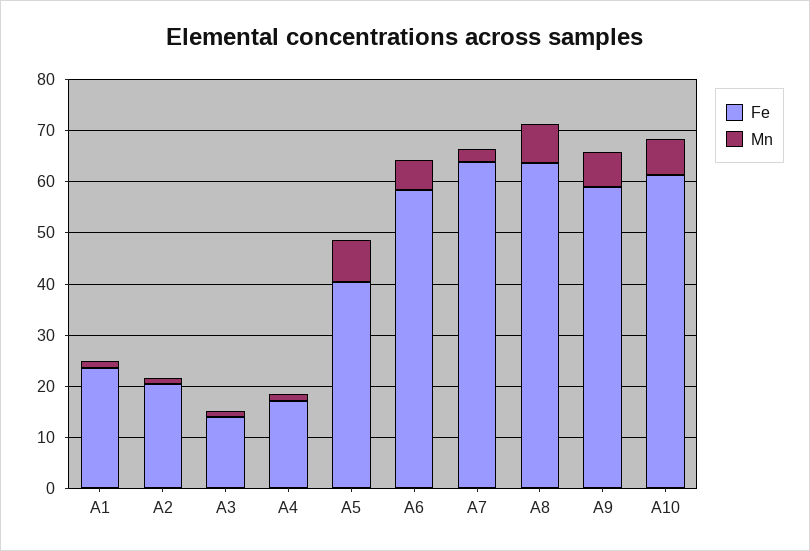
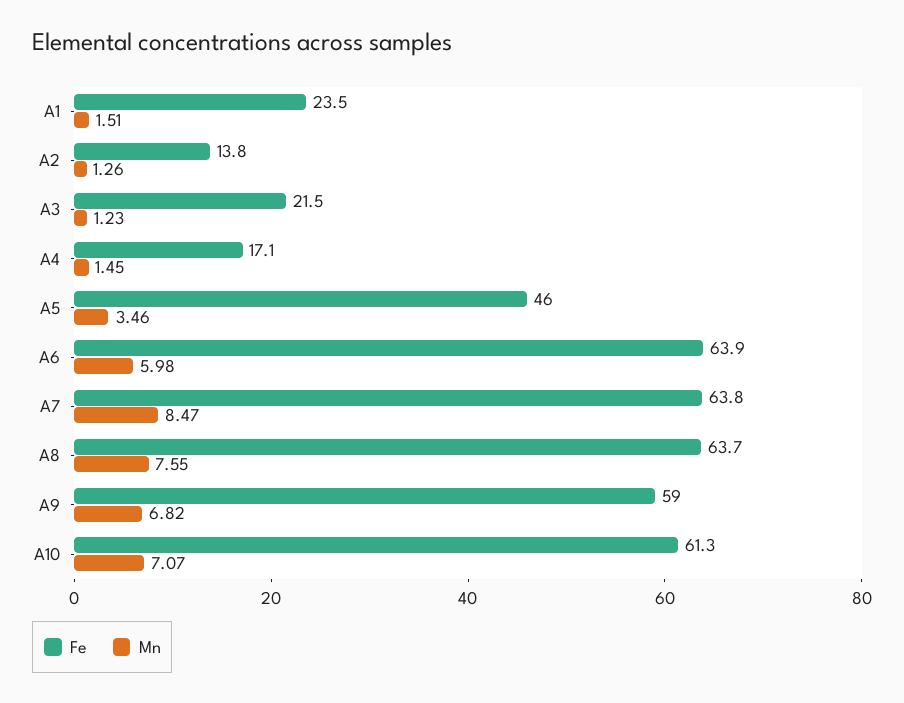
  {
    "Fe": {
      "A1": 23.5,
-     "A2": 20,
+     "A2": 13.8,
-     "A3": 14,
+     "A3": 21.5,
      "A4": 17.1,
-     "A5": 40,
+     "A5": 46,
-     "A6": 58,
+     "A6": 63.9,
      "A7": 63.8,
      "A8": 63.7,
      "A9": 59,
      "A10": 61.3
    },
    "Mn": {
      "A1": 1.51,
      "A2": 1.26,
      "A3": 1.23,
      "A4": 1.45,
-     "A5": 8,
+     "A5": 3.46,
      "A6": 5.98,
-     "A7": 2,
+     "A7": 8.47,
      "A8": 7.55,
      "A9": 6.82,
      "A10": 7.07
    }
  }

